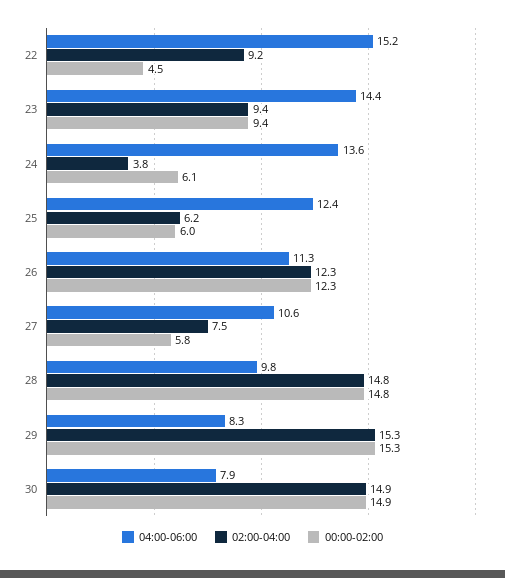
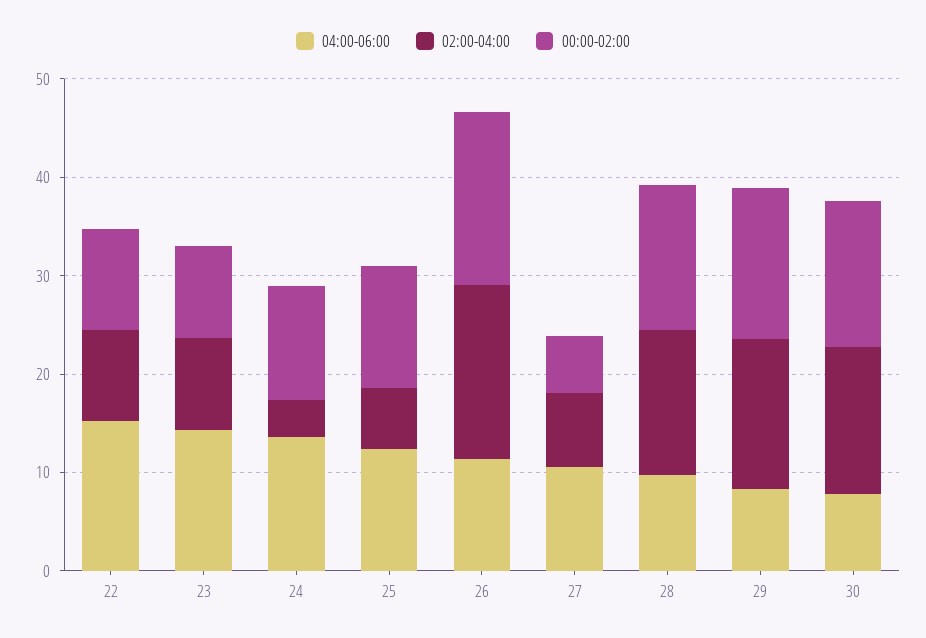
  {
    "04:00-06:00": {
      "22": 15.2,
      "23": 14.4,
      "24": 13.6,
      "25": 12.4,
      "26": 11.3,
      "27": 10.6,
      "28": 9.8,
      "29": 8.3,
      "30": 7.9
    },
    "02:00-04:00": {
      "22": 9.2,
      "23": 9.4,
      "24": 3.8,
      "25": 6.2,
-     "26": 12.3,
+     "26": 18,
      "27": 7.5,
      "28": 14.8,
      "29": 15.3,
      "30": 14.9
    },
    "00:00-02:00": {
-     "22": 4.5,
+     "22": 10,
      "23": 9.4,
-     "24": 6.1,
+     "24": 12,
-     "25": 6,
+     "25": 12,
-     "26": 12.3,
+     "26": 18,
      "27": 5.8,
      "28": 14.8,
      "29": 15.3,
      "30": 14.9
    }
  }

